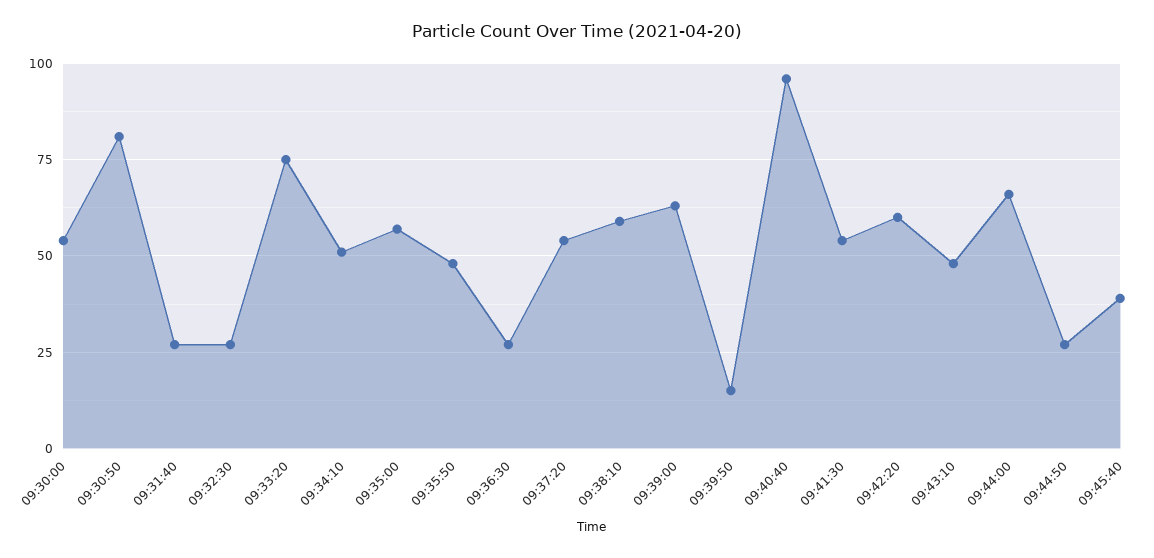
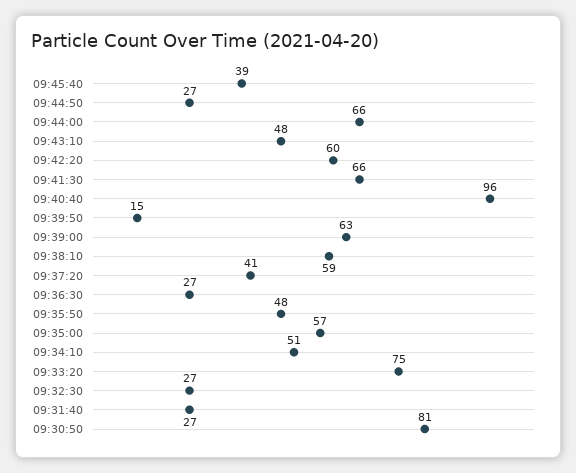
  {
-   "09:30:00": 55,
    "09:30:50": 81,
    "09:31:40": 27,
    "09:32:30": 27,
    "09:33:20": 75,
    "09:34:10": 51,
    "09:35:00": 57,
    "09:35:50": 48,
    "09:36:30": 27,
-   "09:37:20": 55,
+   "09:37:20": 41,
    "09:38:10": 59,
    "09:39:00": 63,
    "09:39:50": 15,
    "09:40:40": 96,
-   "09:41:30": 55,
+   "09:41:30": 66,
    "09:42:20": 60,
    "09:43:10": 48,
    "09:44:00": 66,
    "09:44:50": 27,
    "09:45:40": 39
  }

